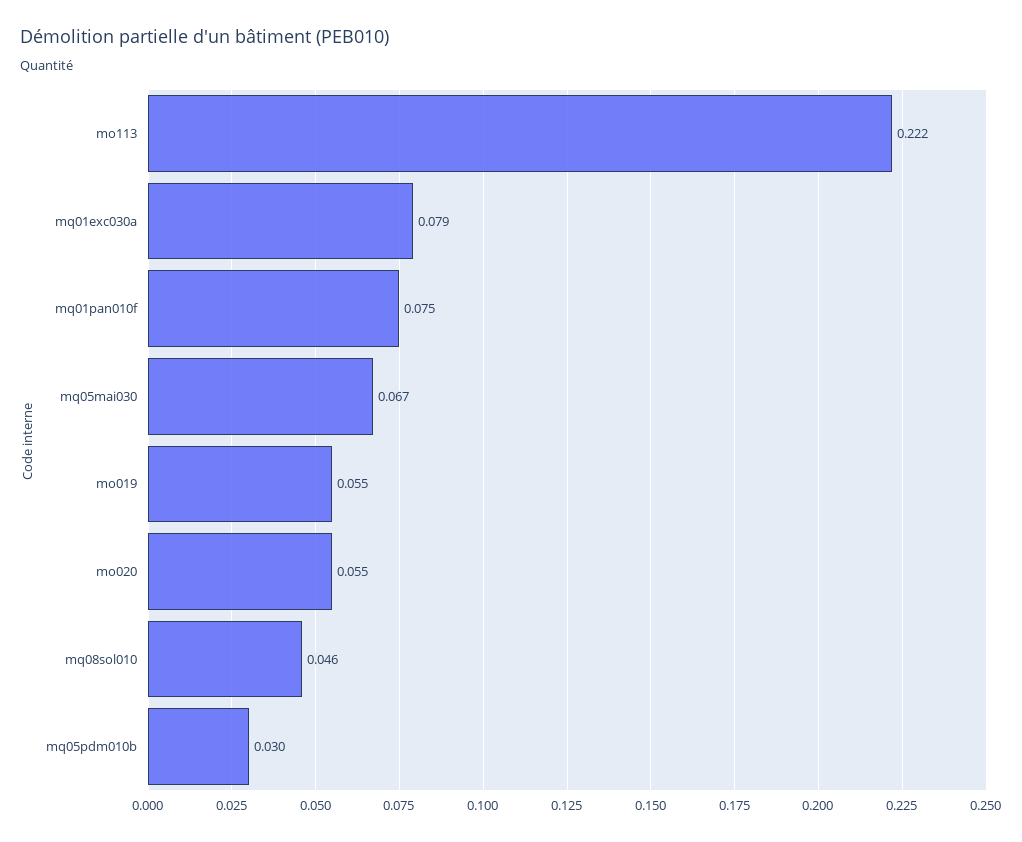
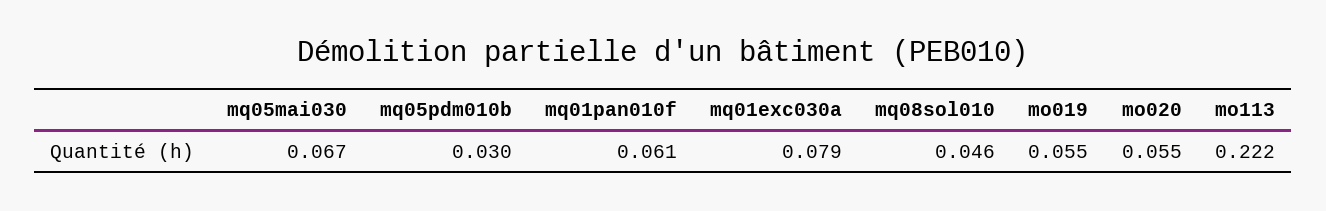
  {
    "mo113": 0.222,
    "mq01exc030a": 0.079,
-   "mq01pan010f": 0.075,
+   "mq01pan010f": 0.061,
    "mq05mai030": 0.067,
    "mo019": 0.055,
    "mo020": 0.055,
    "mq08sol010": 0.046,
    "mq05pdm010b": 0.03
  }

